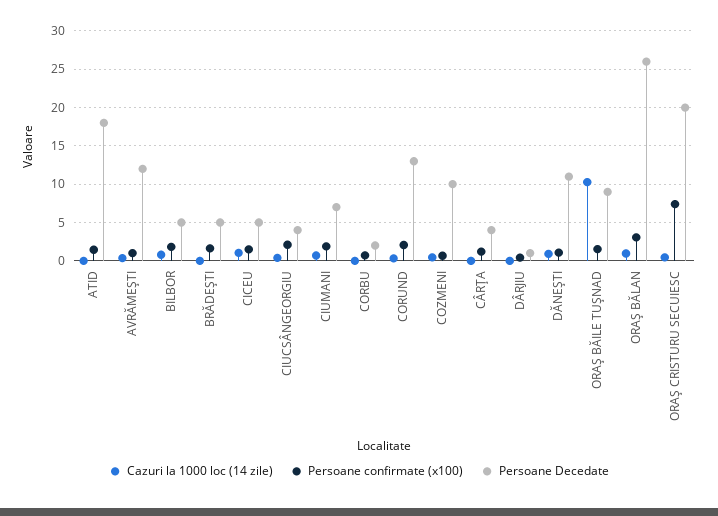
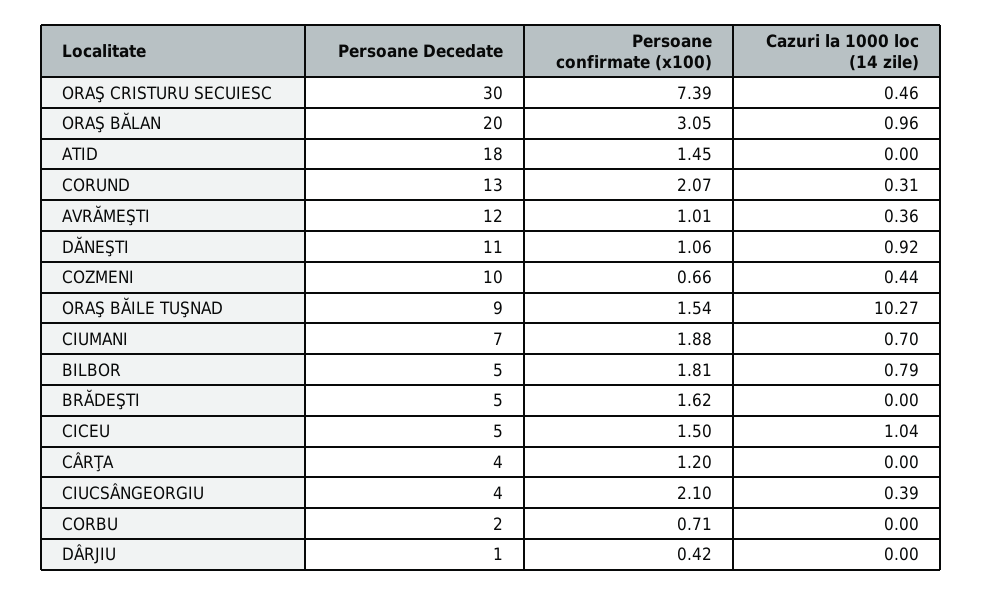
  {
    "Cazuri la 1000 loc (14 zile)": {
      "ATID": 0,
      "AVRĂMEŞTI": 0.36,
      "BILBOR": 0.79,
      "BRĂDEŞTI": 0,
      "CICEU": 1.04,
      "CIUCSÂNGEORGIU": 0.39,
      "CIUMANI": 0.7,
      "CORBU": 0,
      "CORUND": 0.31,
      "COZMENI": 0.44,
      "CÂRŢA": 0,
      "DÂRJIU": 0,
      "DĂNEŞTI": 0.92,
      "ORAŞ BĂILE TUŞNAD": 10.27,
      "ORAŞ BĂLAN": 0.96,
      "ORAŞ CRISTURU SECUIESC": 0.46
    },
    "Persoane confirmate (x100)": {
      "ATID": 1.45,
      "AVRĂMEŞTI": 1.01,
      "BILBOR": 1.81,
      "BRĂDEŞTI": 1.62,
      "CICEU": 1.5,
      "CIUCSÂNGEORGIU": 2.1,
      "CIUMANI": 1.88,
      "CORBU": 0.71,
      "CORUND": 2.07,
      "COZMENI": 0.66,
      "CÂRŢA": 1.2,
      "DÂRJIU": 0.42,
      "DĂNEŞTI": 1.06,
      "ORAŞ BĂILE TUŞNAD": 1.54,
      "ORAŞ BĂLAN": 3.05,
      "ORAŞ CRISTURU SECUIESC": 7.39
    },
    "Persoane Decedate": {
      "ATID": 18,
      "AVRĂMEŞTI": 12,
      "BILBOR": 5,
      "BRĂDEŞTI": 5,
      "CICEU": 5,
      "CIUCSÂNGEORGIU": 4,
      "CIUMANI": 7,
      "CORBU": 2,
      "CORUND": 13,
      "COZMENI": 10,
      "CÂRŢA": 4,
      "DÂRJIU": 1,
      "DĂNEŞTI": 11,
      "ORAŞ BĂILE TUŞNAD": 9,
-     "ORAŞ BĂLAN": 26,
+     "ORAŞ BĂLAN": 20,
-     "ORAŞ CRISTURU SECUIESC": 20
+     "ORAŞ CRISTURU SECUIESC": 30
    }
  }

